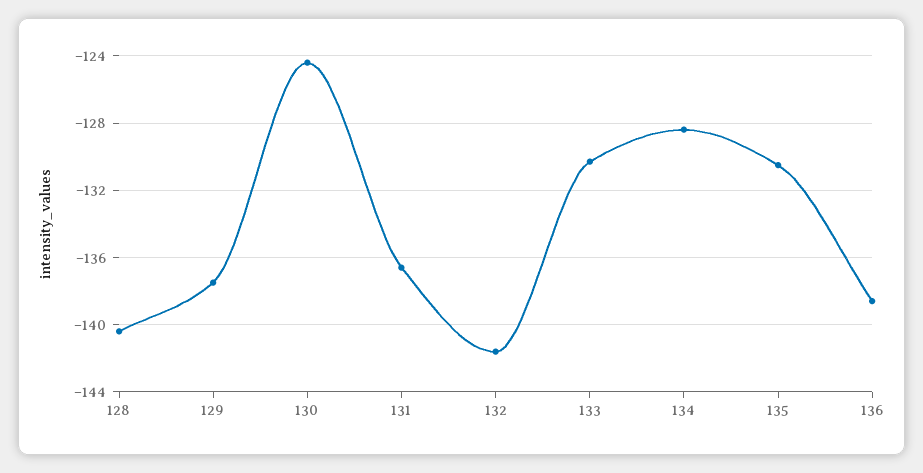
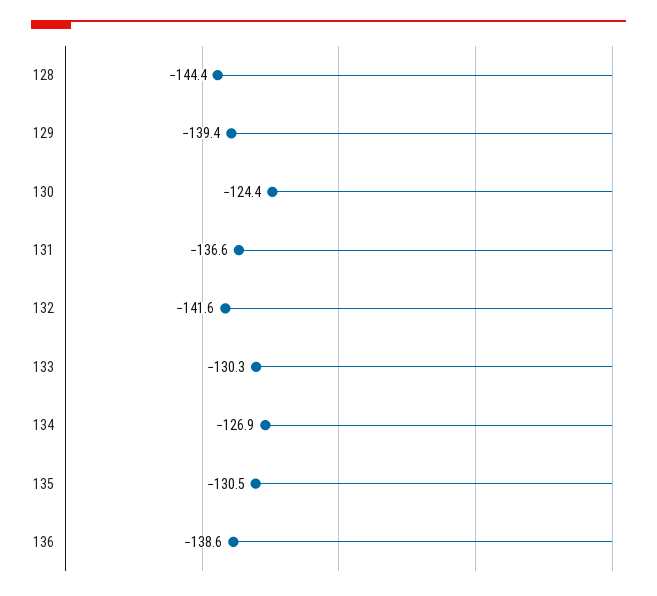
  {
-   "128": -140.5,
+   "128": -144.4,
-   "129": -137.5,
+   "129": -139.4,
    "130": -124.4,
    "131": -136.6,
    "132": -141.6,
    "133": -130.3,
-   "134": -128.5,
+   "134": -126.9,
    "135": -130.5,
    "136": -138.6
  }

